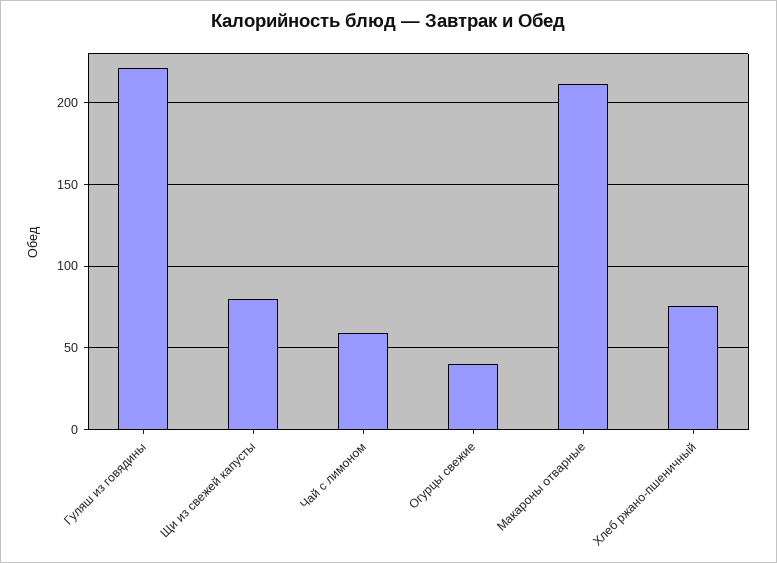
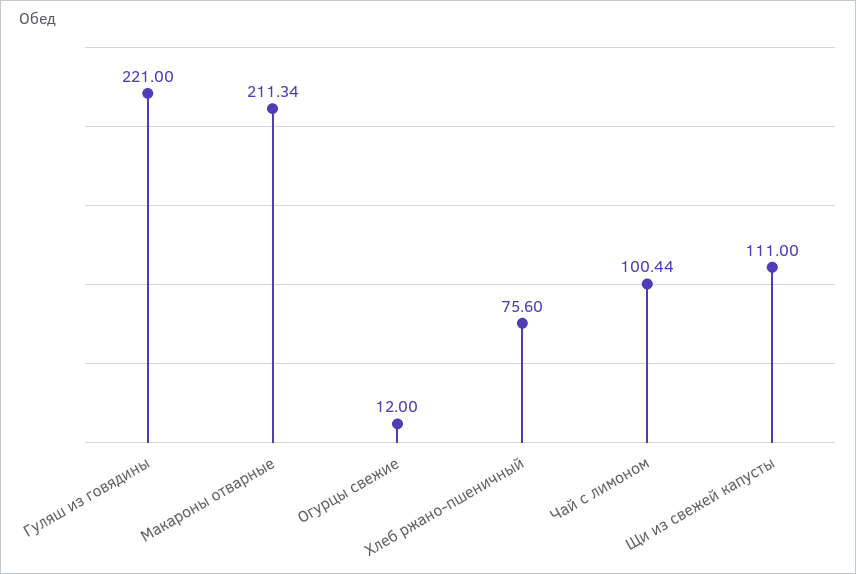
  {
    "Гуляш из говядины": 221,
-   "Щи из свежей капусты": 80,
+   "Щи из свежей капусты": 111,
-   "Чай с лимоном": 60,
+   "Чай с лимоном": 100.44,
-   "Огурцы свежие": 40,
+   "Огурцы свежие": 12,
    "Макароны отварные": 211.34,
    "Хлеб ржано-пшеничный": 75.6
  }

